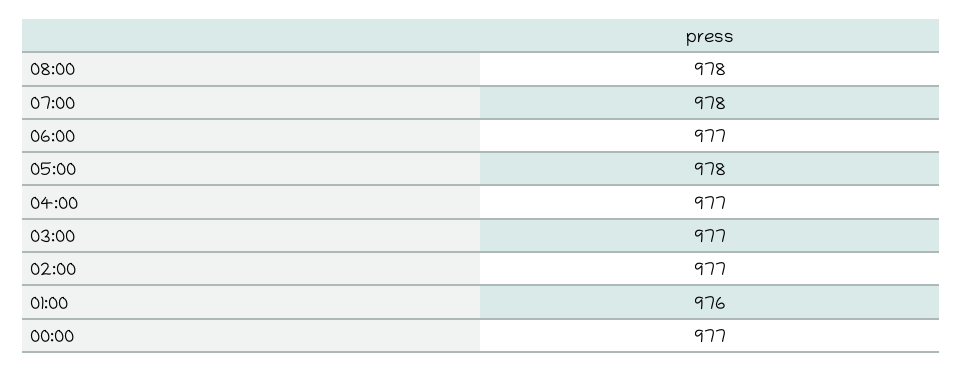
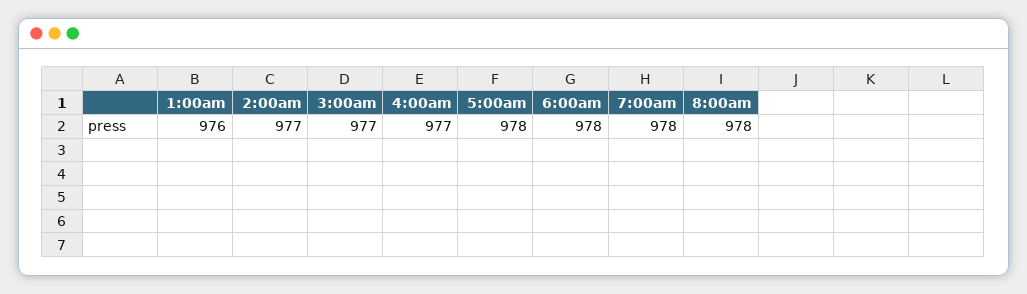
  {
    "08:00": 978,
    "07:00": 978,
-   "06:00": 977,
+   "06:00": 978,
    "05:00": 978,
    "04:00": 977,
    "03:00": 977,
    "02:00": 977,
-   "01:00": 976,
+   "01:00": 976
-   "00:00": 977
  }

